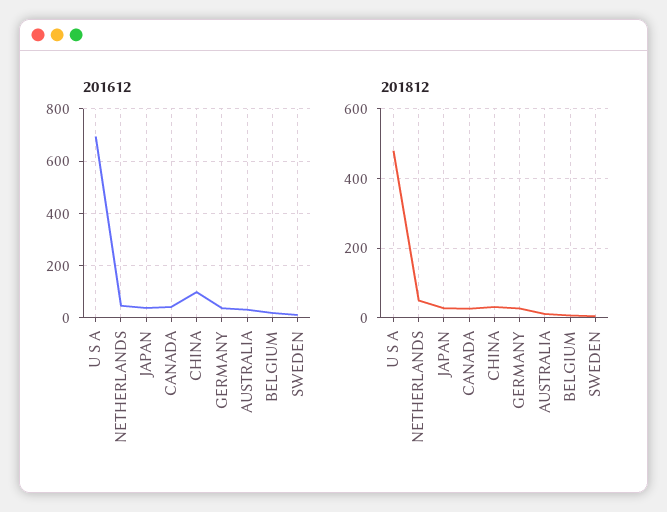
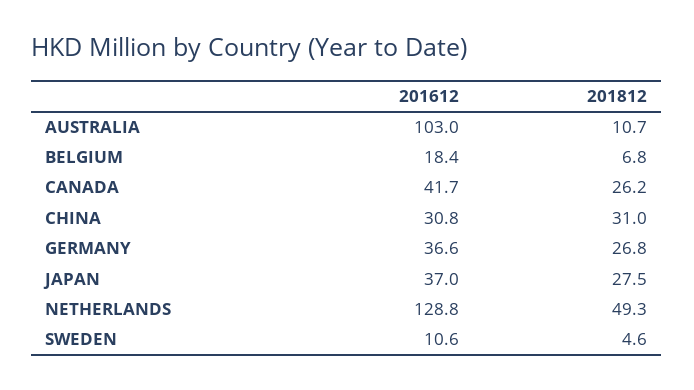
  {
    "201612": {
-     "U S A": 700,
-     "NETHERLANDS": 50,
+     "NETHERLANDS": 128.8,
      "JAPAN": 37,
      "CANADA": 41.7,
-     "CHINA": 100,
+     "CHINA": 30.8,
      "GERMANY": 36.6,
-     "AUSTRALIA": 25,
+     "AUSTRALIA": 103,
      "BELGIUM": 18.4,
      "SWEDEN": 10.6
    },
    "201812": {
-     "U S A": 480,
      "NETHERLANDS": 49.3,
      "JAPAN": 27.5,
      "CANADA": 26.2,
      "CHINA": 31,
      "GERMANY": 26.8,
      "AUSTRALIA": 10.7,
      "BELGIUM": 6.8,
      "SWEDEN": 4.6
    }
  }

